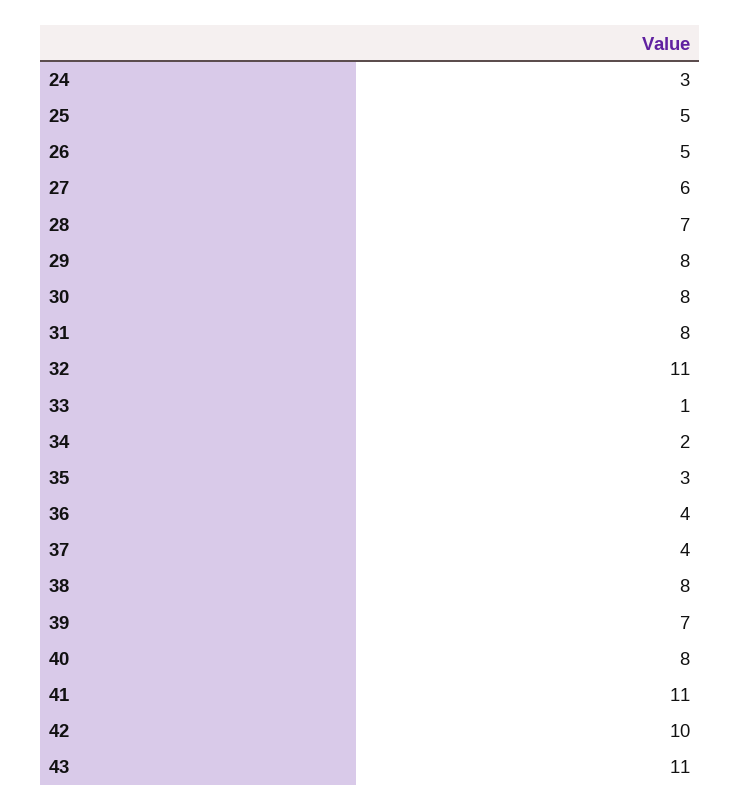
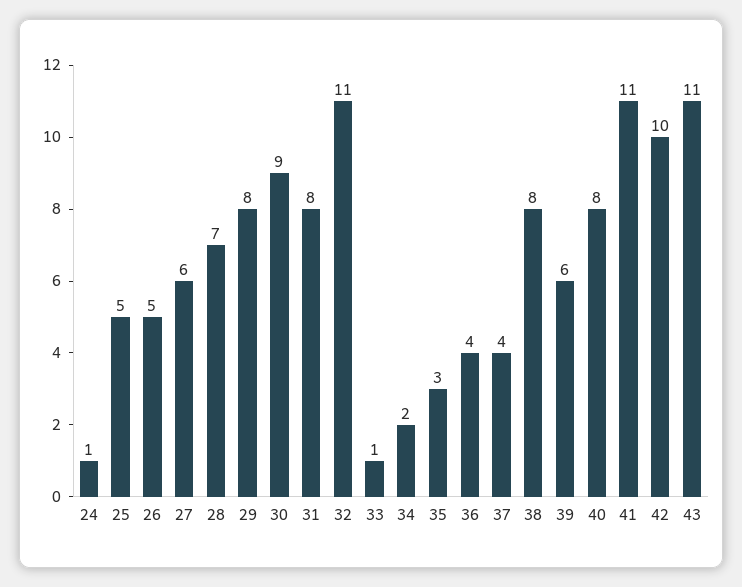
  {
-   "24": 3,
+   "24": 1,
    "25": 5,
    "26": 5,
    "27": 6,
    "28": 7,
    "29": 8,
-   "30": 8,
+   "30": 9,
    "31": 8,
    "32": 11,
    "33": 1,
    "34": 2,
    "35": 3,
    "36": 4,
    "37": 4,
    "38": 8,
-   "39": 7,
+   "39": 6,
    "40": 8,
    "41": 11,
    "42": 10,
    "43": 11
  }

